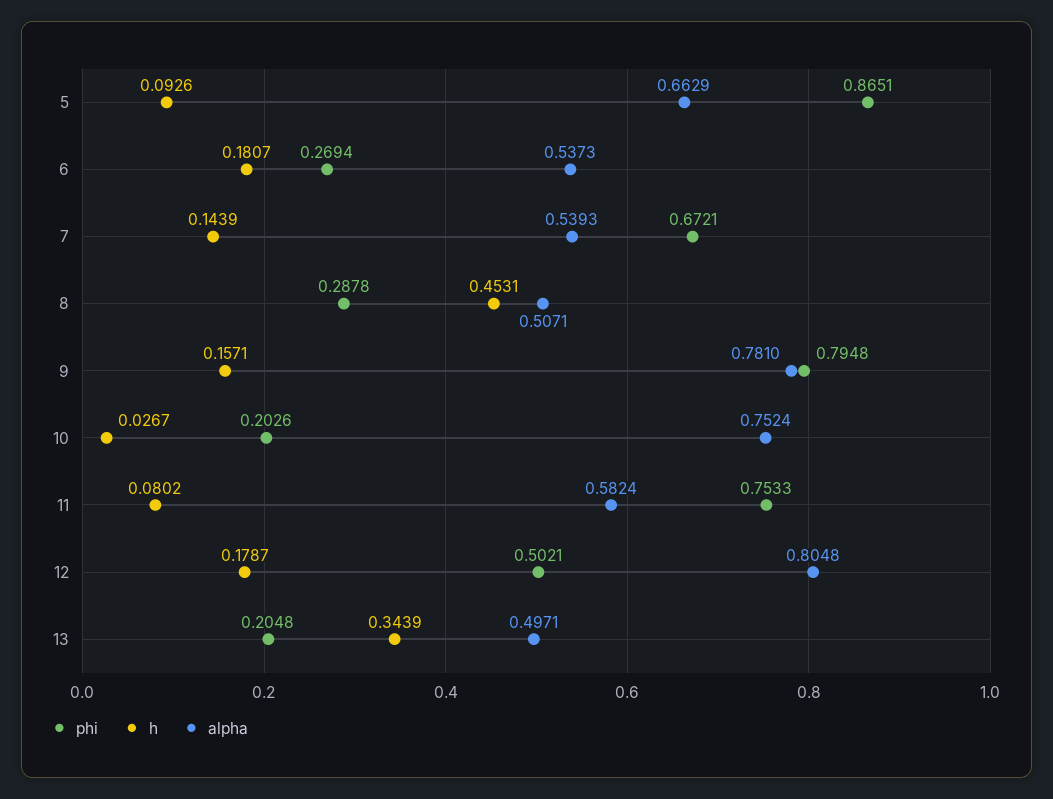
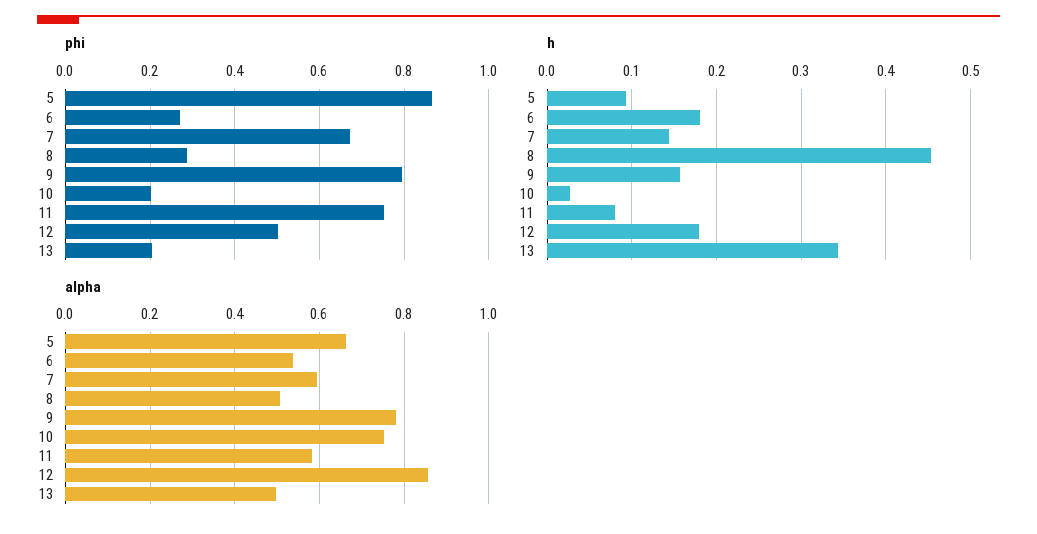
  {
    "phi": {
      "5": 0.8651,
      "6": 0.2694,
      "7": 0.6721,
      "8": 0.2878,
      "9": 0.7948,
      "10": 0.2026,
      "11": 0.7533,
      "12": 0.5021,
      "13": 0.2048
    },
    "h": {
      "5": 0.0926,
      "6": 0.1807,
      "7": 0.1439,
      "8": 0.4531,
      "9": 0.1571,
      "10": 0.0267,
      "11": 0.0802,
      "12": 0.1787,
      "13": 0.3439
    },
    "alpha": {
      "5": 0.6629,
      "6": 0.5373,
-     "7": 0.5393,
+     "7": 0.6,
      "8": 0.5071,
      "9": 0.781,
      "10": 0.7524,
      "11": 0.5824,
-     "12": 0.8048,
+     "12": 0.86,
      "13": 0.4971
    }
  }

